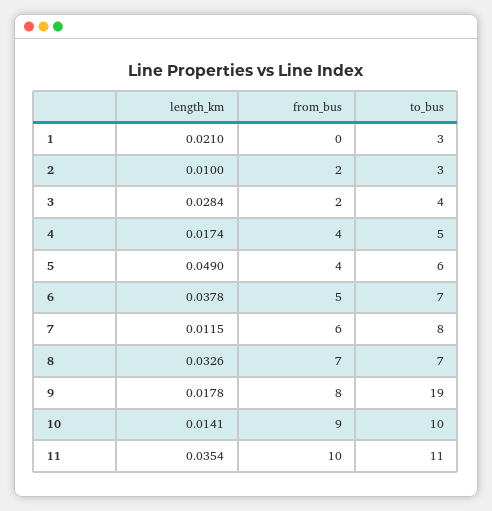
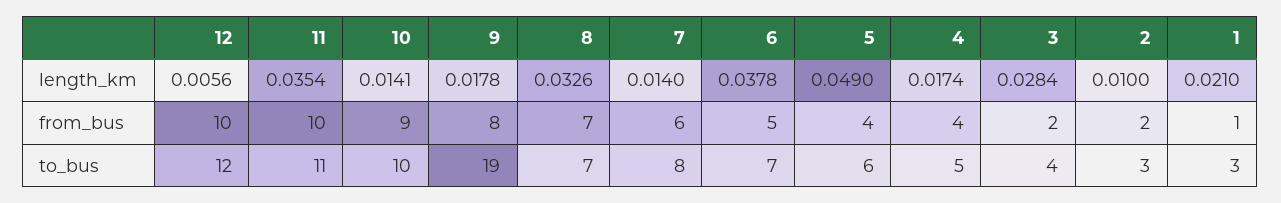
  {
    "length_km": {
      "1": 0.021,
      "2": 0.01,
      "3": 0.0284,
      "4": 0.0174,
      "5": 0.049,
      "6": 0.0378,
-     "7": 0.0115,
+     "7": 0.014,
      "8": 0.0326,
      "9": 0.0178,
      "10": 0.0141,
-     "11": 0.0354
+     "11": 0.0354,
+     "12": 0.0056
    },
    "from_bus": {
-     "1": 0,
+     "1": 1,
      "2": 2,
      "3": 2,
      "4": 4,
      "5": 4,
      "6": 5,
      "7": 6,
      "8": 7,
      "9": 8,
      "10": 9,
-     "11": 10
+     "11": 10,
+     "12": 10
    },
    "to_bus": {
      "1": 3,
      "2": 3,
      "3": 4,
      "4": 5,
      "5": 6,
      "6": 7,
      "7": 8,
      "8": 7,
      "9": 19,
      "10": 10,
-     "11": 11
+     "11": 11,
+     "12": 12
    }
  }

